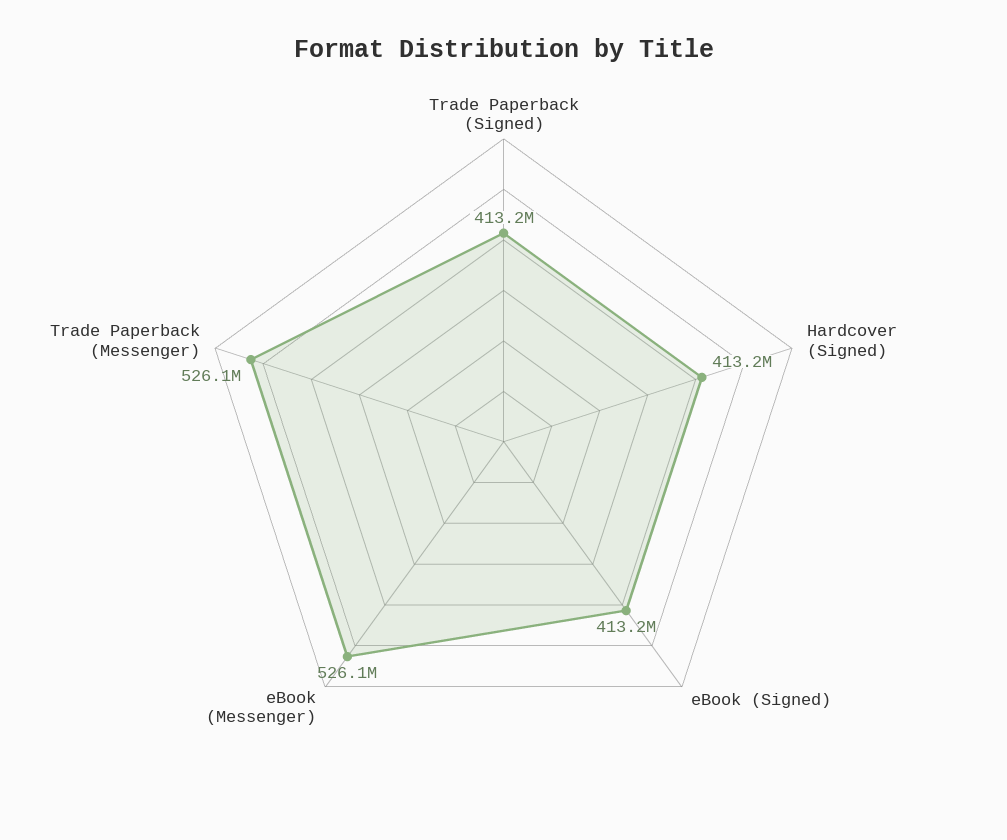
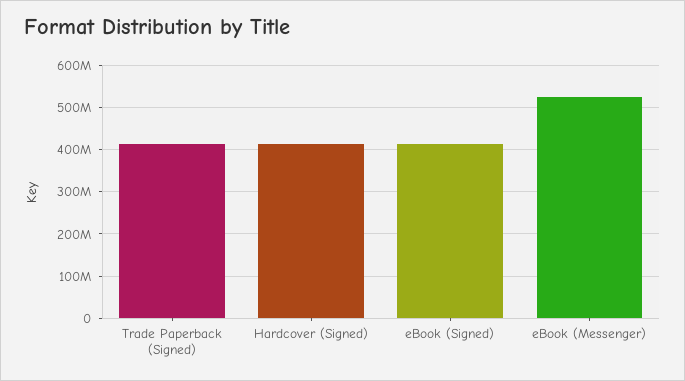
  {
    "Trade Paperback (Signed)": 413200000,
    "Hardcover (Signed)": 413200000,
    "eBook (Signed)": 413200000,
-   "eBook (Messenger)": 526100000,
+   "eBook (Messenger)": 526100000
-   "Trade Paperback (Messenger)": 526100000
  }

